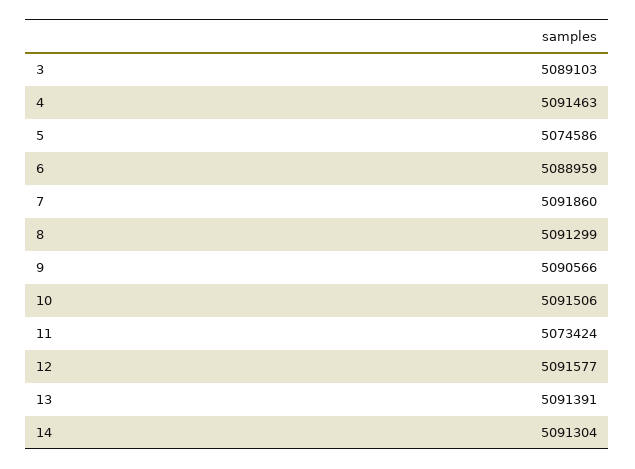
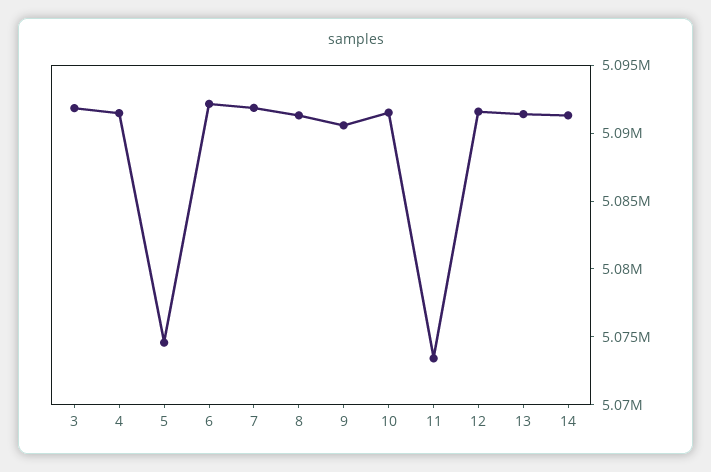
  {
-   "3": 5089103,
+   "3": 5092000,
    "4": 5091463,
    "5": 5074586,
-   "6": 5088959,
+   "6": 5092000,
    "7": 5091860,
    "8": 5091299,
    "9": 5090566,
    "10": 5091506,
    "11": 5073424,
    "12": 5091577,
    "13": 5091391,
    "14": 5091304
  }

